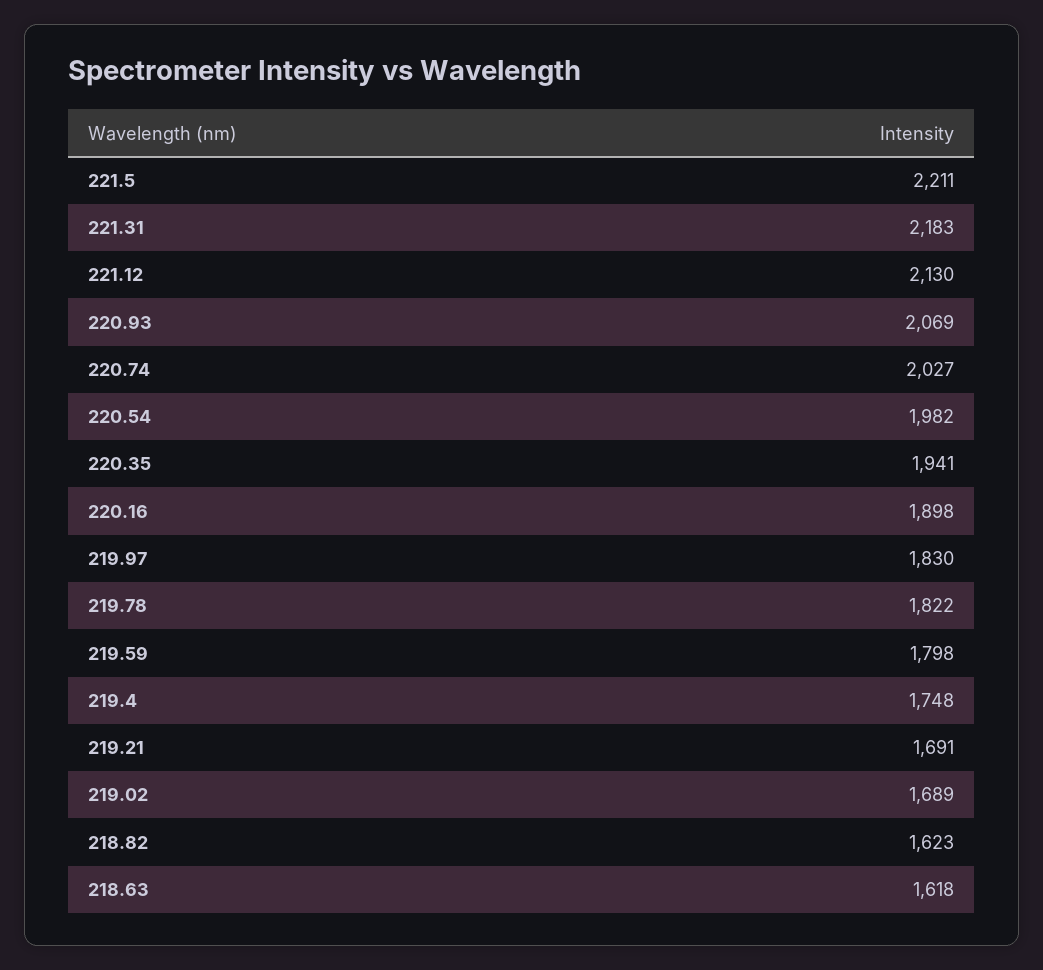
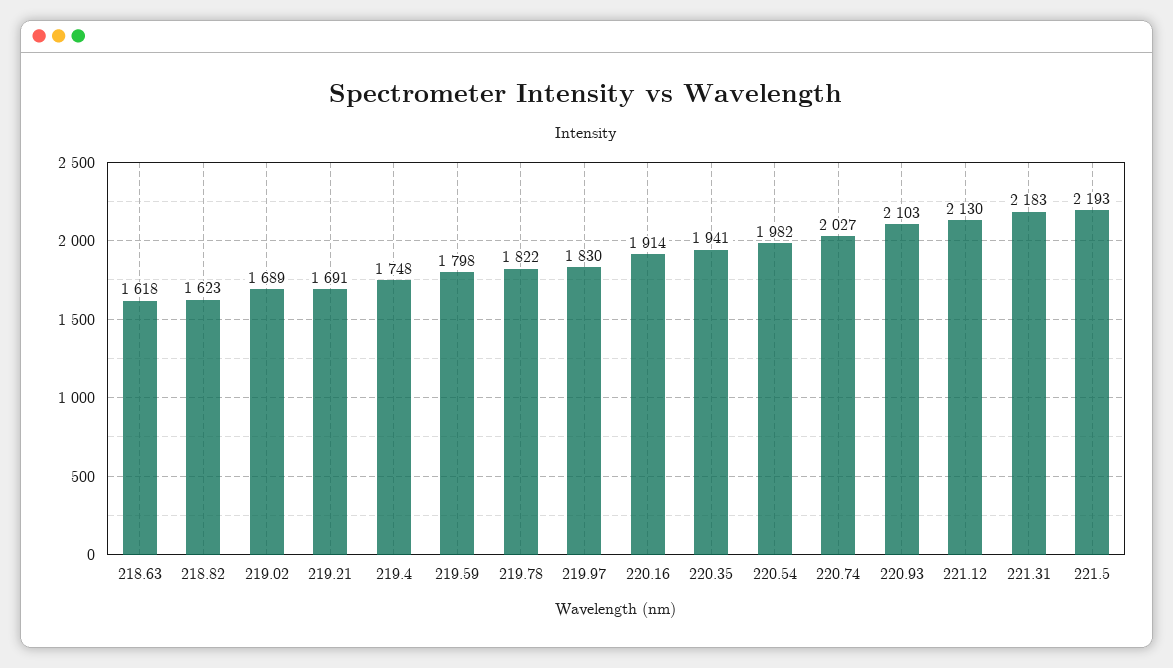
  {
-   "221.5": 2211,
+   "221.5": 2193,
    "221.31": 2183,
    "221.12": 2130,
-   "220.93": 2069,
+   "220.93": 2103,
    "220.74": 2027,
    "220.54": 1982,
    "220.35": 1941,
-   "220.16": 1898,
+   "220.16": 1914,
    "219.97": 1830,
    "219.78": 1822,
    "219.59": 1798,
    "219.4": 1748,
    "219.21": 1691,
    "219.02": 1689,
    "218.82": 1623,
    "218.63": 1618
  }

